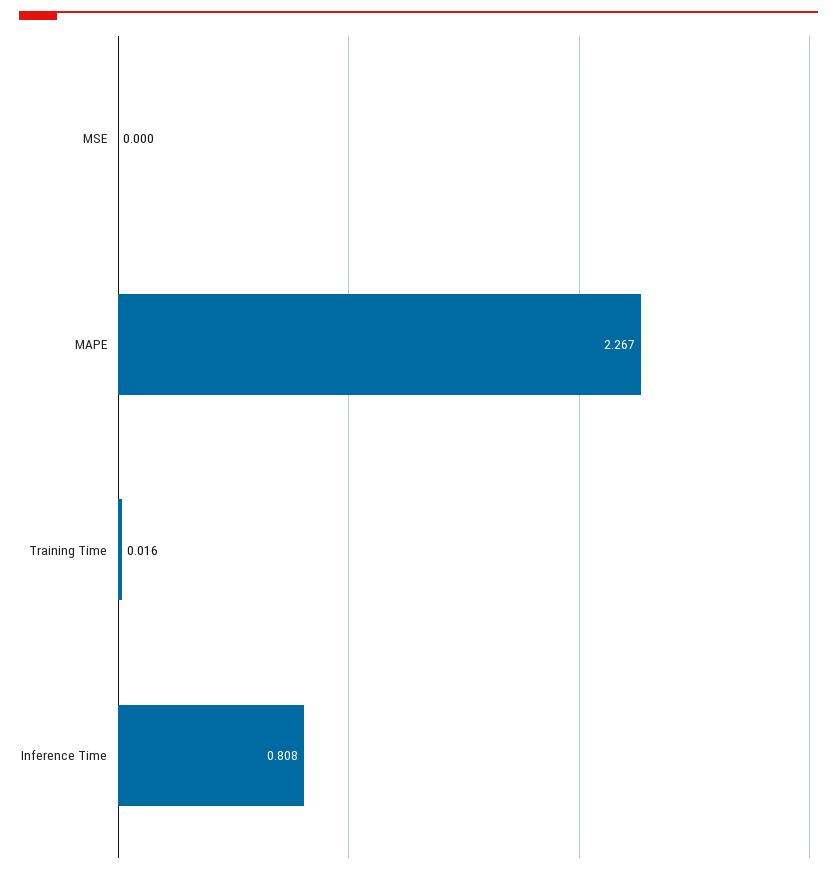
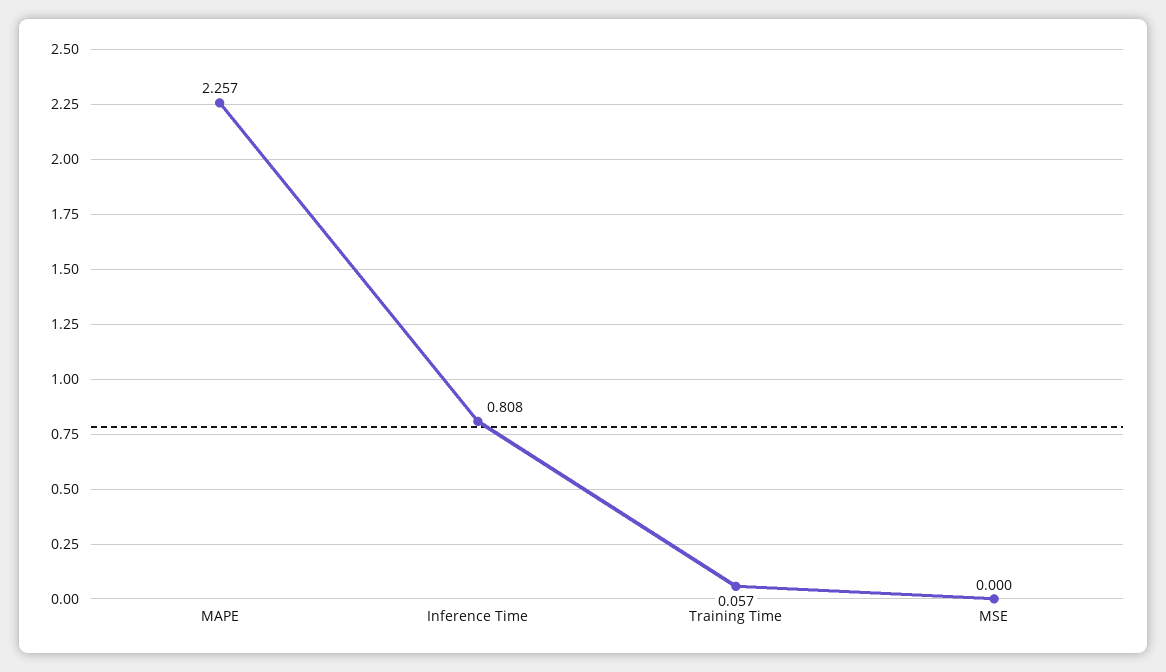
  {
    "MSE": 0,
-   "MAPE": 2.267,
+   "MAPE": 2.257,
-   "Training Time": 0.016,
+   "Training Time": 0.057,
    "Inference Time": 0.808
  }

